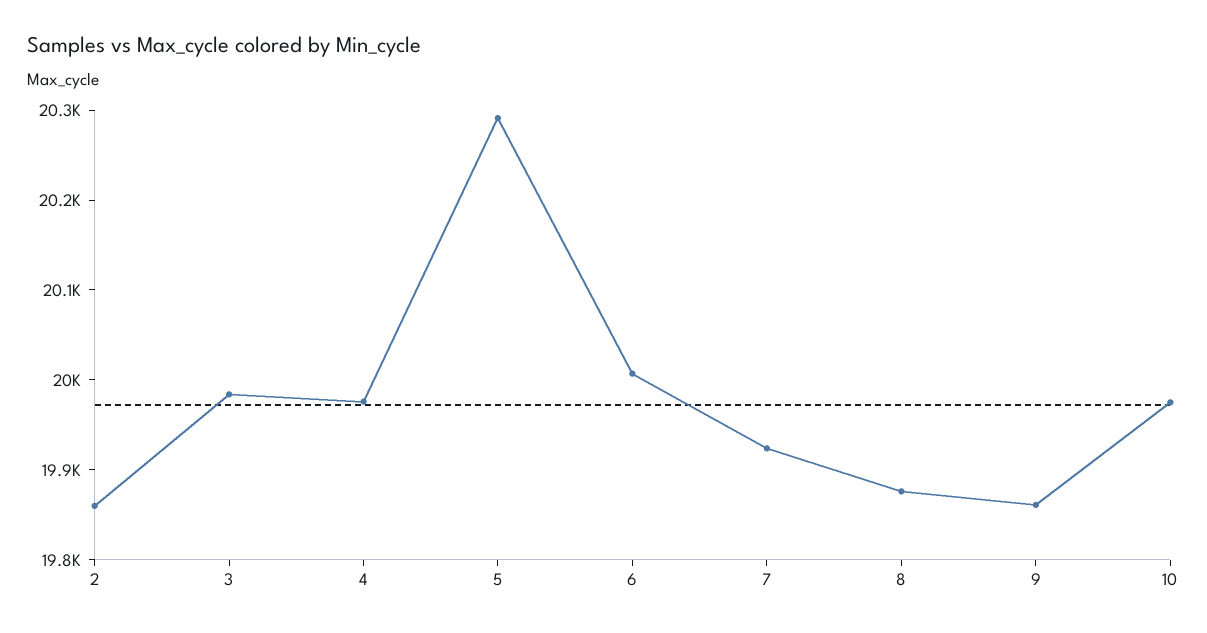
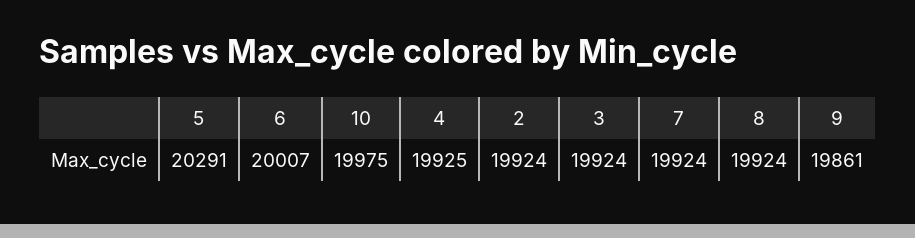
  {
-   "2": 19860,
+   "2": 19924,
-   "3": 19980,
+   "3": 19924,
-   "4": 19980,
+   "4": 19925,
    "5": 20291,
    "6": 20007,
    "7": 19924,
-   "8": 19880,
+   "8": 19924,
    "9": 19861,
    "10": 19975
  }

